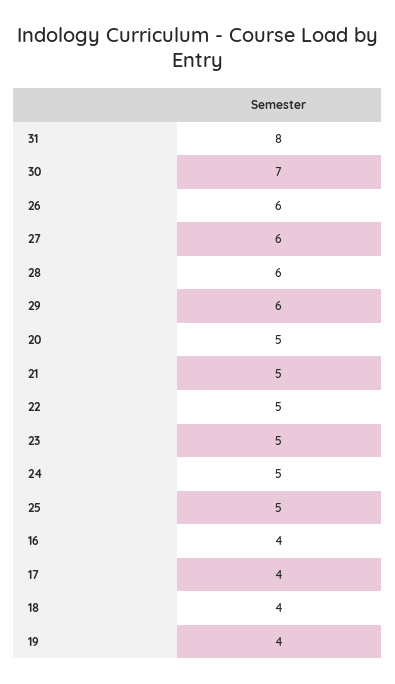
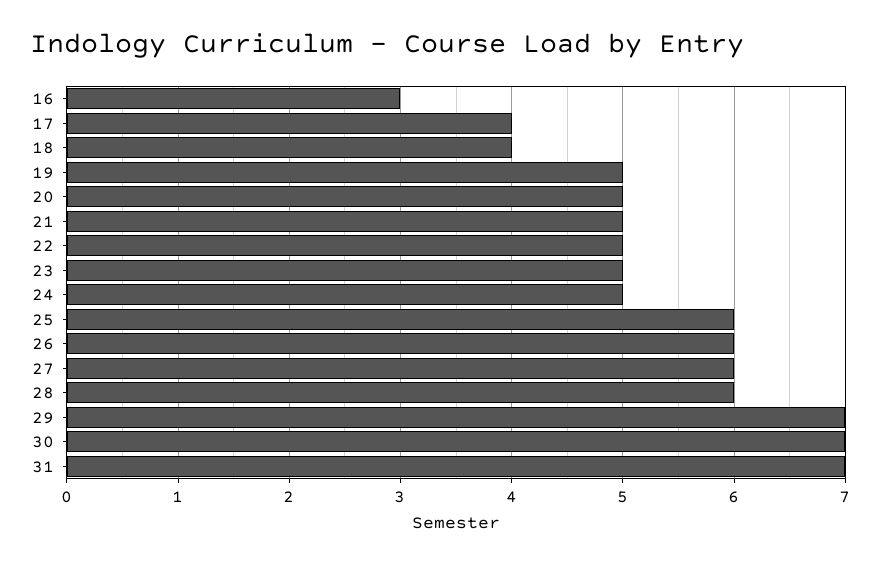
  {
-   "31": 8,
+   "31": 7,
    "30": 7,
    "26": 6,
    "27": 6,
    "28": 6,
-   "29": 6,
+   "29": 7,
    "20": 5,
    "21": 5,
    "22": 5,
    "23": 5,
    "24": 5,
-   "25": 5,
+   "25": 6,
-   "16": 4,
+   "16": 3,
    "17": 4,
    "18": 4,
-   "19": 4
+   "19": 5
  }

